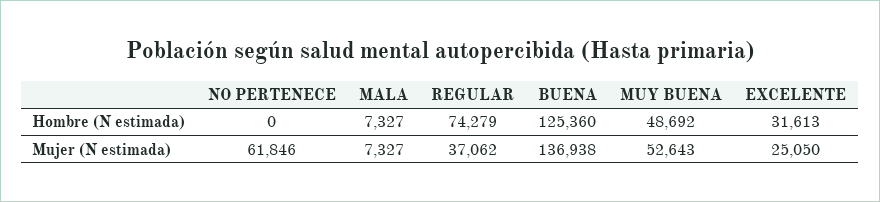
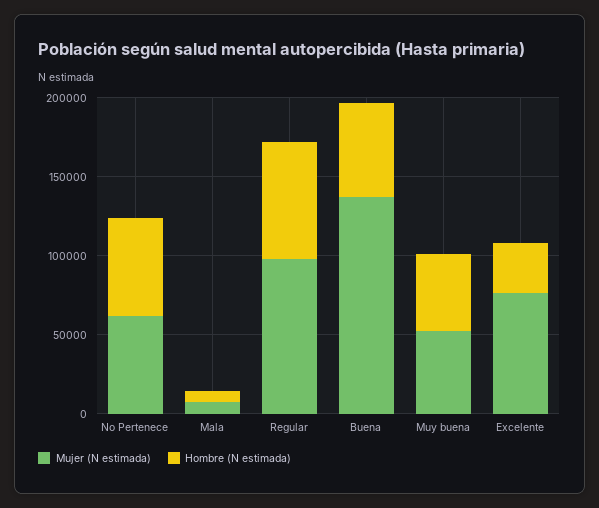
  {
    "Hombre (N estimada)": {
-     "NO PERTENECE": 0,
+     "NO PERTENECE": 60000,
      "MALA": 7327,
      "REGULAR": 74279,
-     "BUENA": 125360,
+     "BUENA": 60000,
      "MUY BUENA": 48692,
      "EXCELENTE": 31613
    },
    "Mujer (N estimada)": {
      "NO PERTENECE": 61846,
      "MALA": 7327,
-     "REGULAR": 37062,
+     "REGULAR": 100000,
      "BUENA": 136938,
      "MUY BUENA": 52643,
-     "EXCELENTE": 25050
+     "EXCELENTE": 80000
    }
  }

